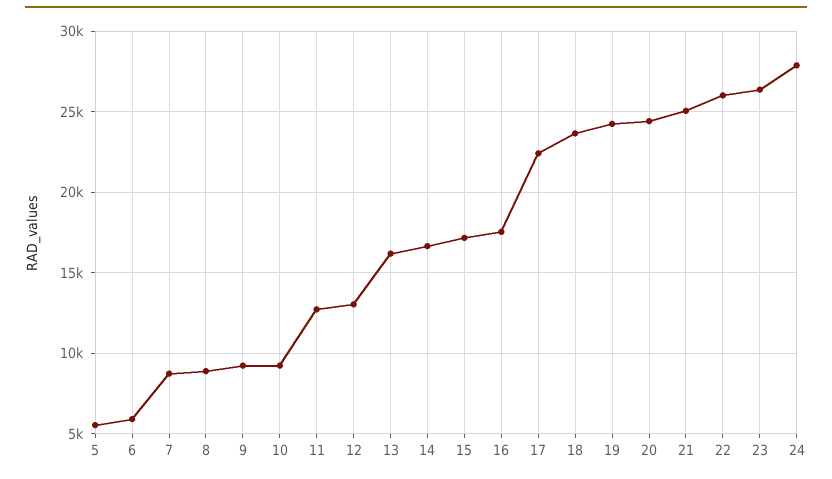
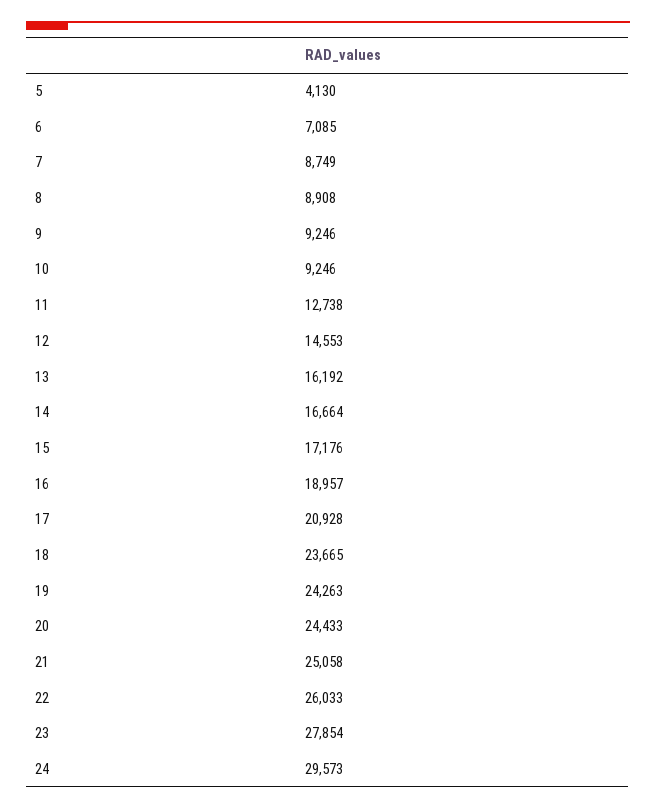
  {
-   "5": 5500,
+   "5": 4130,
-   "6": 6000,
+   "6": 7085,
    "7": 8749,
    "8": 8908,
    "9": 9246,
    "10": 9246,
    "11": 12738,
-   "12": 13000,
+   "12": 14553,
    "13": 16192,
    "14": 16664,
    "15": 17176,
-   "16": 17500,
+   "16": 18957,
-   "17": 22500,
+   "17": 20928,
    "18": 23665,
    "19": 24263,
    "20": 24433,
    "21": 25058,
    "22": 26033,
-   "23": 26500,
+   "23": 27854,
-   "24": 28000
+   "24": 29573
  }

